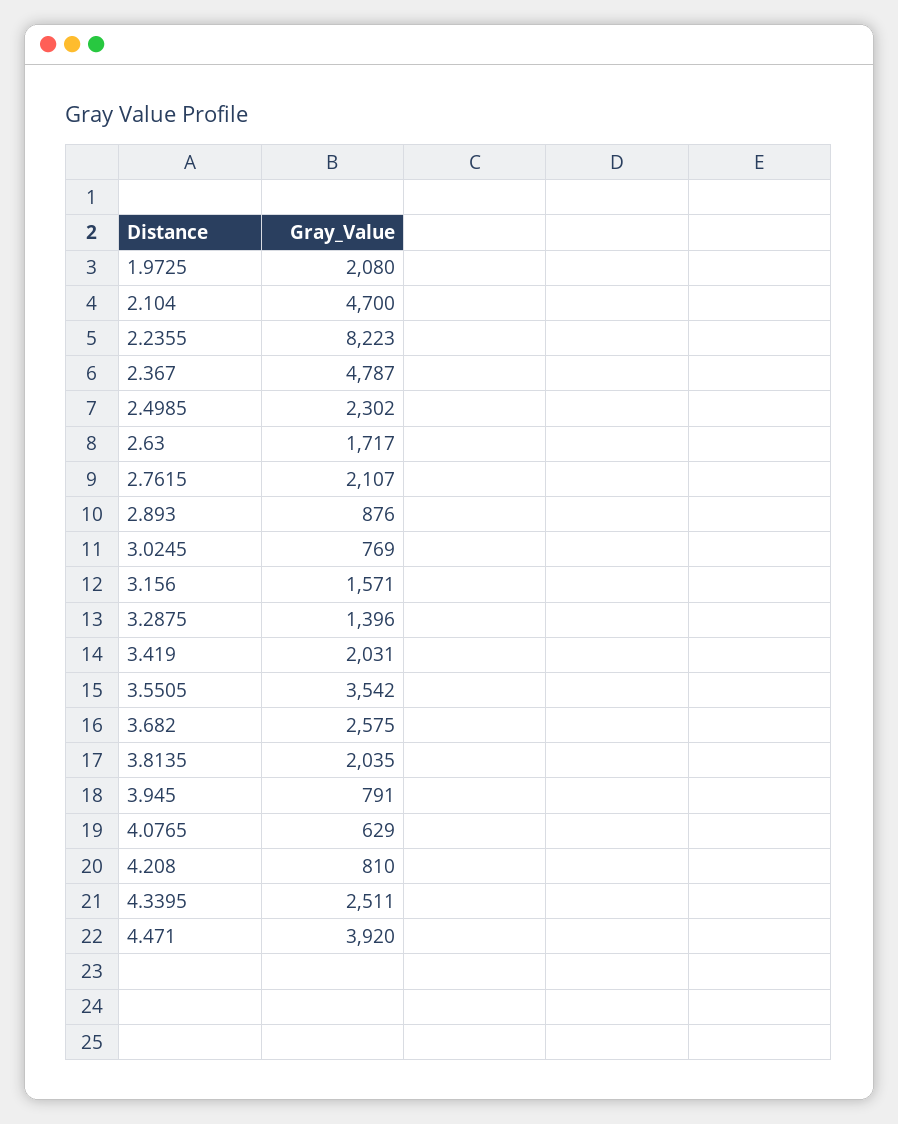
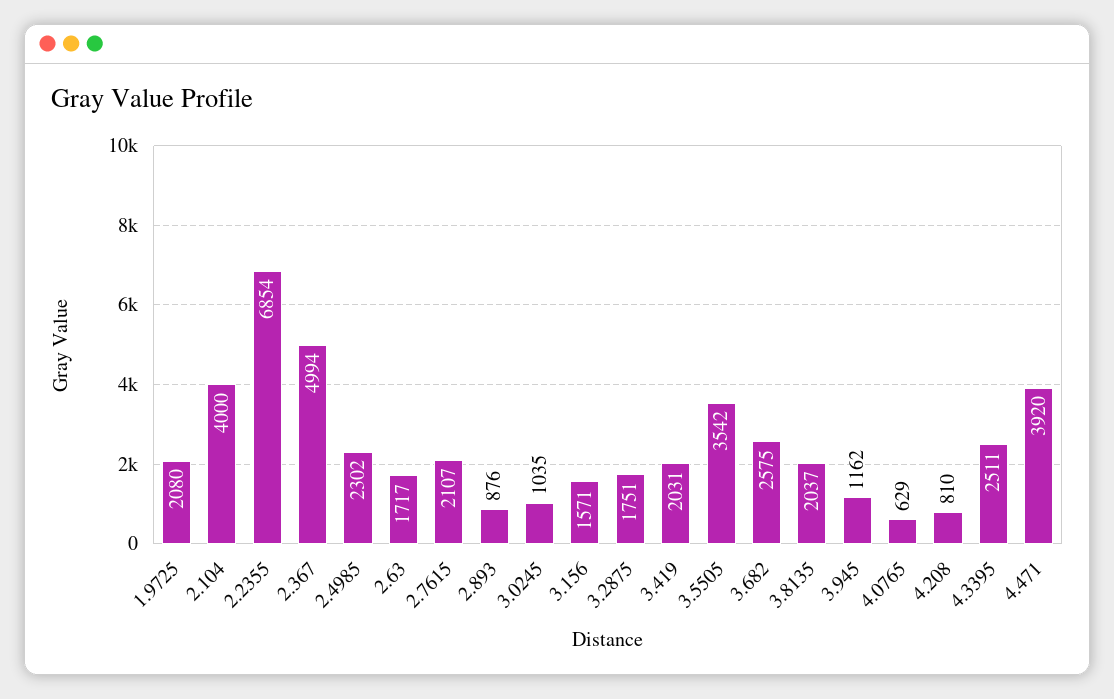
  {
    "1.9725": 2080,
-   "2.104": 4700,
+   "2.104": 4000,
-   "2.2355": 8223,
+   "2.2355": 6854,
-   "2.367": 4787,
+   "2.367": 4994,
    "2.4985": 2302,
    "2.63": 1717,
    "2.7615": 2107,
    "2.893": 876,
-   "3.0245": 769,
+   "3.0245": 1035,
    "3.156": 1571,
-   "3.2875": 1396,
+   "3.2875": 1751,
    "3.419": 2031,
    "3.5505": 3542,
    "3.682": 2575,
-   "3.8135": 2035,
+   "3.8135": 2037,
-   "3.945": 791,
+   "3.945": 1162,
    "4.0765": 629,
    "4.208": 810,
    "4.3395": 2511,
    "4.471": 3920
  }

